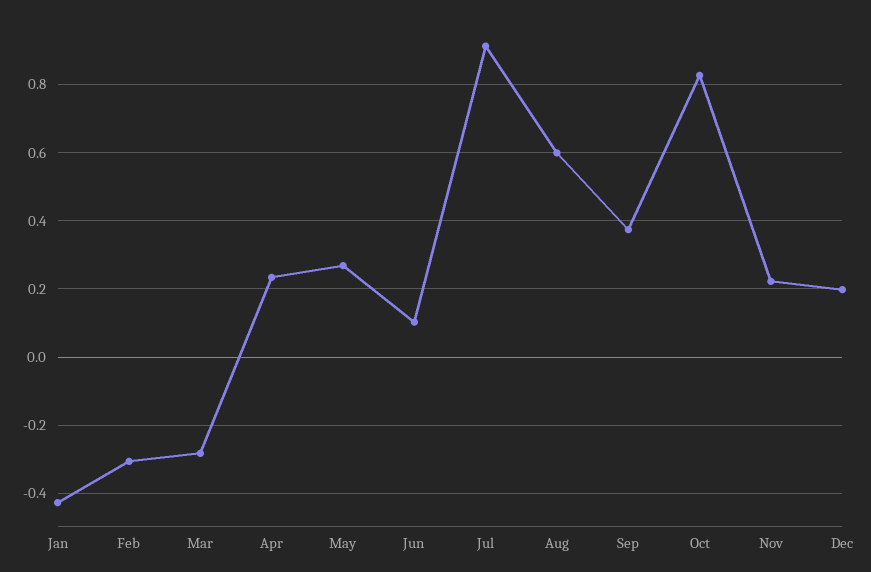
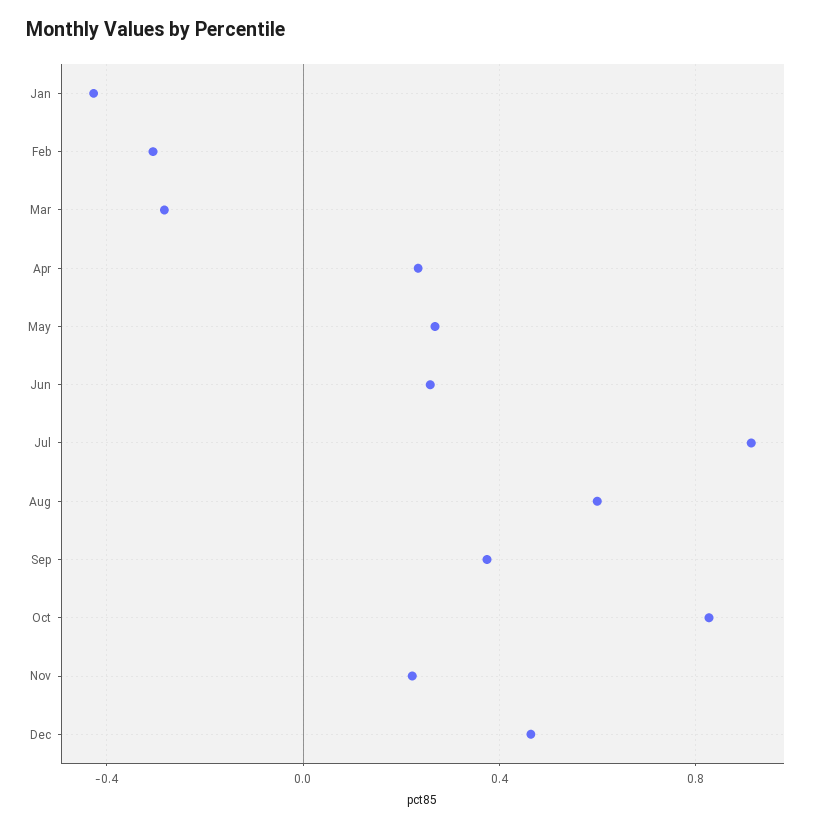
  {
    "Jan": -0.42,
    "Feb": -0.3,
    "Mar": -0.28,
    "Apr": 0.24,
    "May": 0.26,
-   "Jun": 0.1,
+   "Jun": 0.25,
    "Jul": 0.92,
    "Aug": 0.6,
    "Sep": 0.38,
    "Oct": 0.82,
    "Nov": 0.22,
-   "Dec": 0.2
+   "Dec": 0.45
  }

